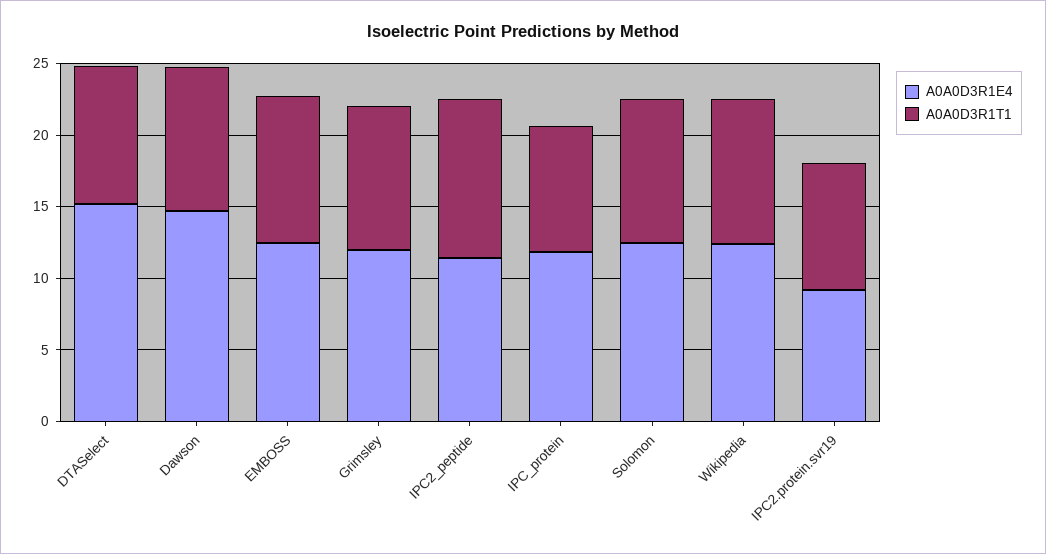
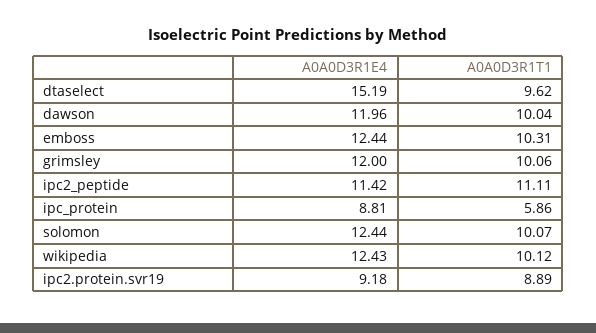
  {
    "A0A0D3R1E4": {
      "DTASelect": 15.19,
-     "Dawson": 15,
+     "Dawson": 11.96,
      "EMBOSS": 12.44,
      "Grimsley": 12,
      "IPC2_peptide": 11.42,
-     "IPC_protein": 12,
+     "IPC_protein": 8.81,
      "Solomon": 12.44,
      "Wikipedia": 12.43,
      "IPC2.protein.svr19": 9.18
    },
    "A0A0D3R1T1": {
      "DTASelect": 9.62,
      "Dawson": 10.04,
      "EMBOSS": 10.31,
      "Grimsley": 10.06,
      "IPC2_peptide": 11.11,
-     "IPC_protein": 9,
+     "IPC_protein": 5.86,
      "Solomon": 10.07,
      "Wikipedia": 10.12,
      "IPC2.protein.svr19": 8.89
    }
  }

